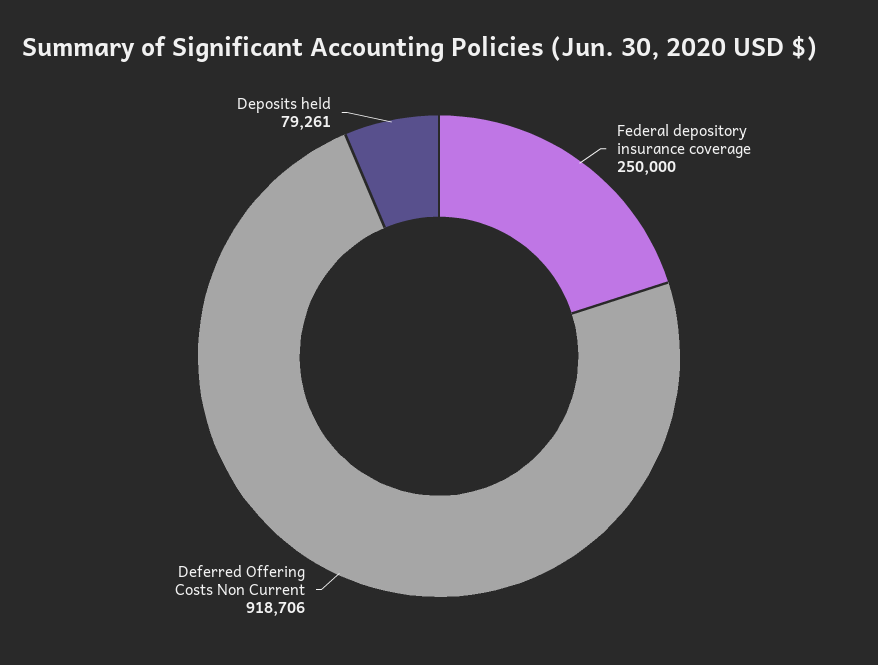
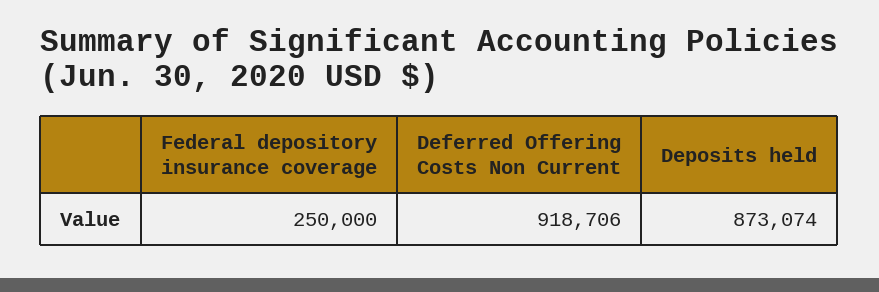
  {
    "Federal depository insurance coverage": 250000,
    "Deferred Offering Costs Non Current": 918706,
-   "Deposits held": 79261
+   "Deposits held": 873074
  }

